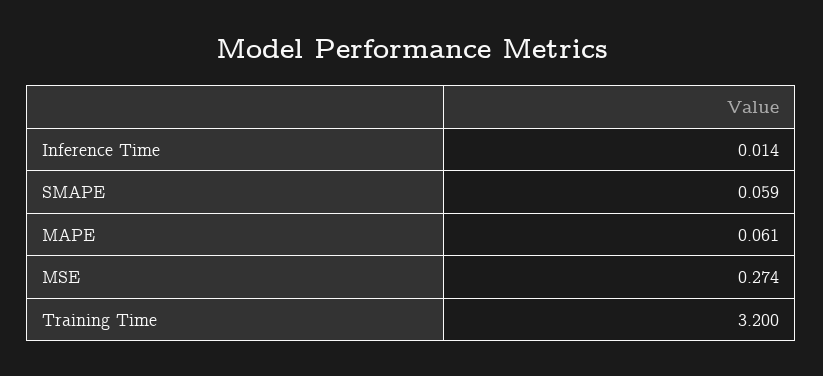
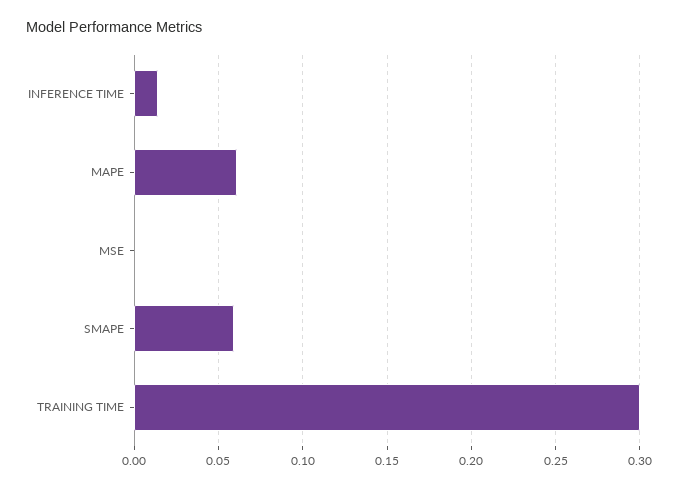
  {
    "Inference Time": 0.014,
    "SMAPE": 0.059,
    "MAPE": 0.061,
-   "MSE": 0.274,
+   "MSE": 0,
-   "Training Time": 3.2
+   "Training Time": 0.3
  }

